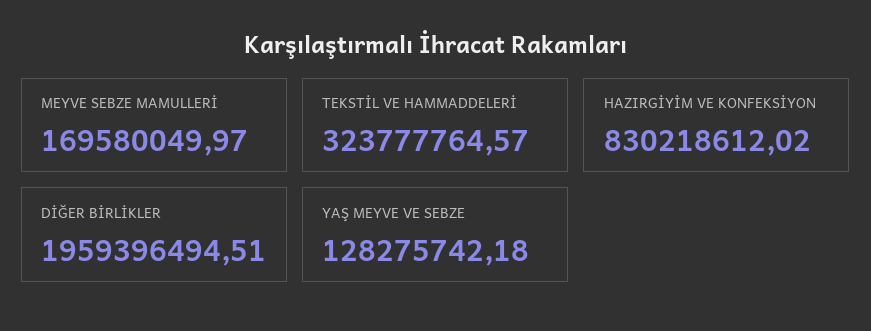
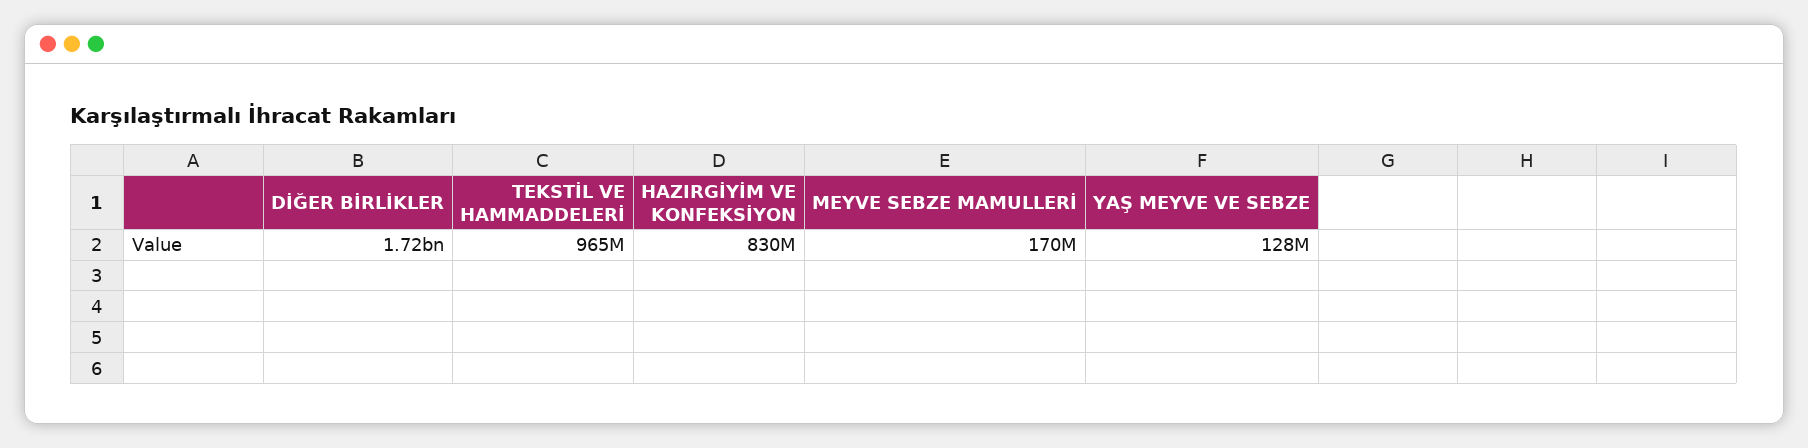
  {
    "MEYVE SEBZE MAMULLERİ": 169580049.97,
-   "TEKSTİL VE HAMMADDELERİ": 323777764.57,
+   "TEKSTİL VE HAMMADDELERİ": 965000000,
    "HAZIRGİYİM VE KONFEKSİYON": 830218612.02,
-   "DİĞER BİRLİKLER": 1959396494.51,
+   "DİĞER BİRLİKLER": 1720000000,
    "YAŞ MEYVE VE SEBZE": 128275742.18
  }

